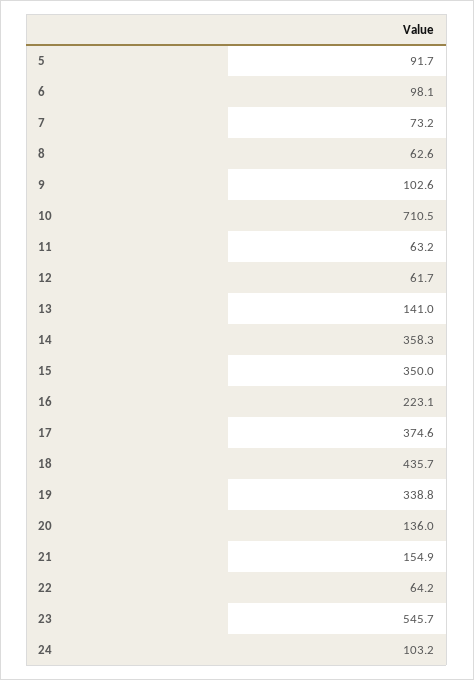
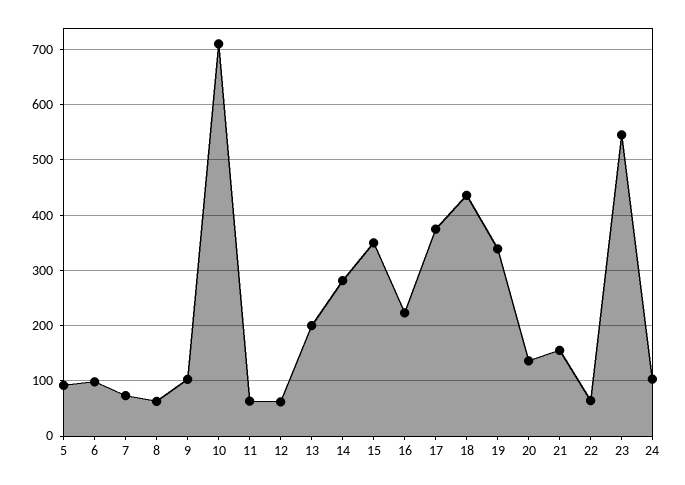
  {
    "5": 91.7,
    "6": 98.1,
    "7": 73.2,
    "8": 62.6,
    "9": 102.6,
    "10": 710.5,
    "11": 63.2,
    "12": 61.7,
-   "13": 141,
+   "13": 200,
-   "14": 358.3,
+   "14": 280,
    "15": 350,
    "16": 223.1,
    "17": 374.6,
    "18": 435.7,
    "19": 338.8,
    "20": 136,
    "21": 154.9,
    "22": 64.2,
    "23": 545.7,
    "24": 103.2
  }

